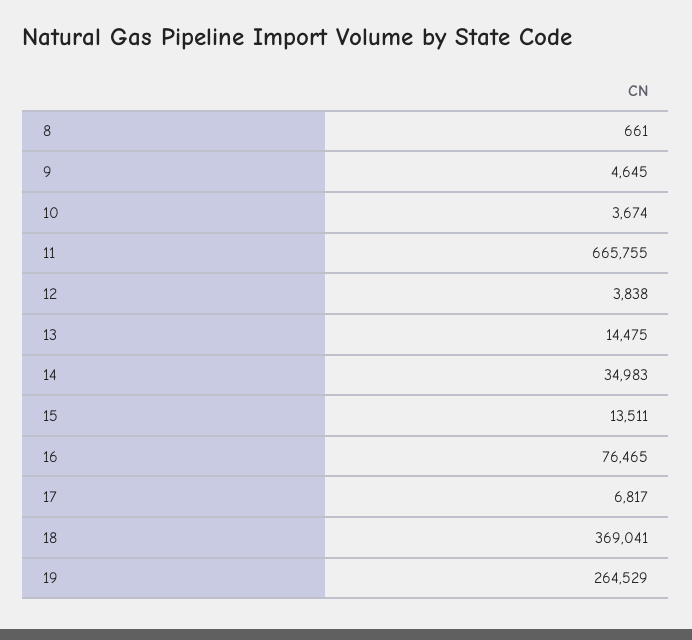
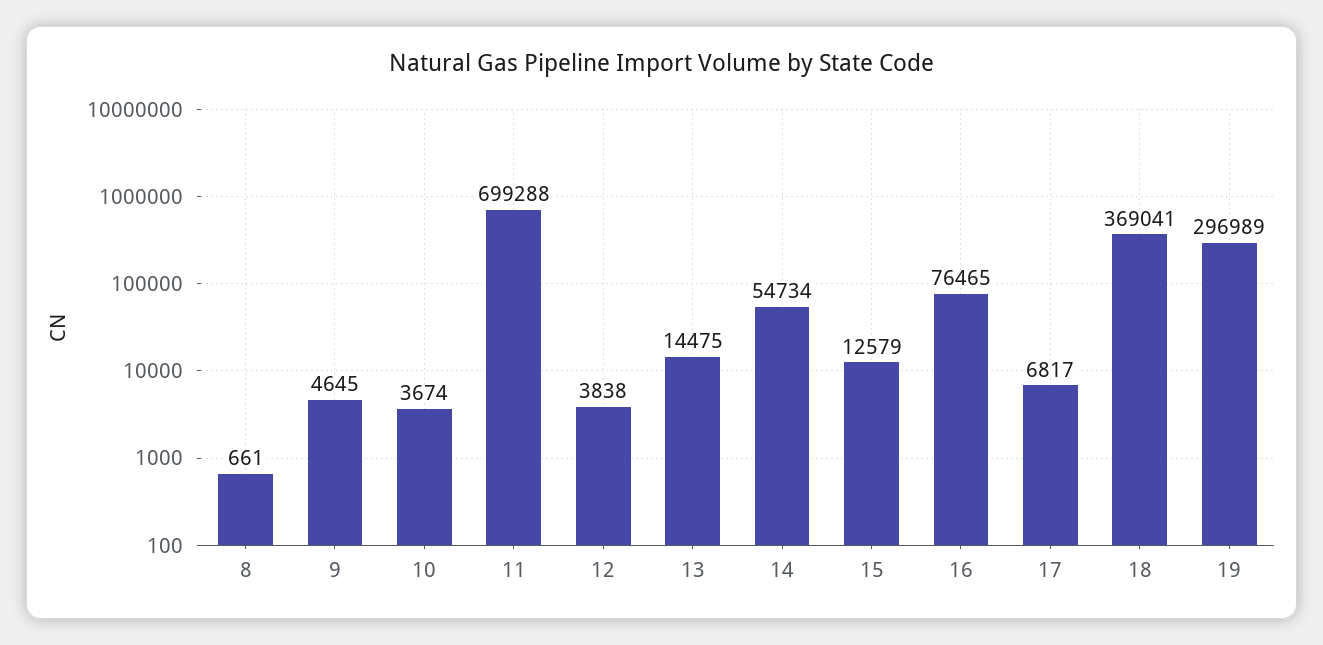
  {
    "8": 661,
    "9": 4645,
    "10": 3674,
-   "11": 665755,
+   "11": 699288,
    "12": 3838,
    "13": 14475,
-   "14": 34983,
+   "14": 54734,
-   "15": 13511,
+   "15": 12579,
    "16": 76465,
    "17": 6817,
    "18": 369041,
-   "19": 264529
+   "19": 296989
  }

